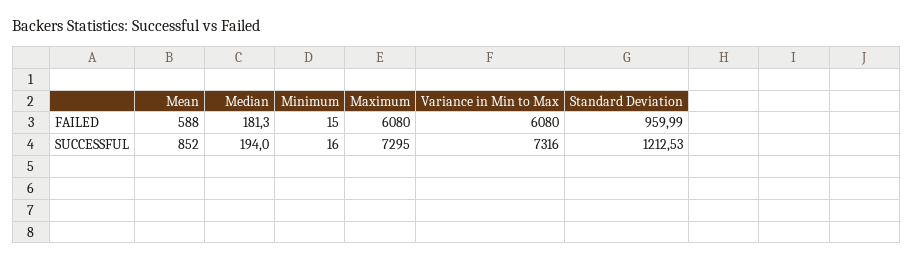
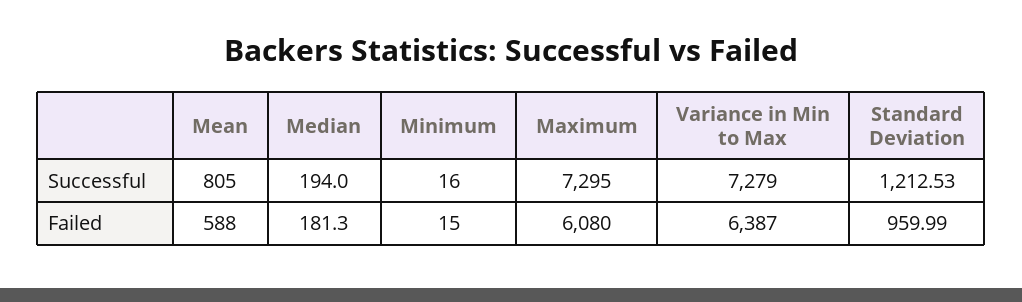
  {
    "Mean": {
      "FAILED": 588,
-     "SUCCESSFUL": 852
+     "SUCCESSFUL": 805
    },
    "Median": {
      "FAILED": 181.3,
      "SUCCESSFUL": 194
    },
    "Minimum": {
      "FAILED": 15,
      "SUCCESSFUL": 16
    },
    "Maximum": {
      "FAILED": 6080,
      "SUCCESSFUL": 7295
    },
    "Variance in Min to Max": {
-     "FAILED": 6080,
+     "FAILED": 6387,
-     "SUCCESSFUL": 7316
+     "SUCCESSFUL": 7279
    },
    "Standard Deviation": {
      "FAILED": 959.99,
      "SUCCESSFUL": 1212.53
    }
  }

